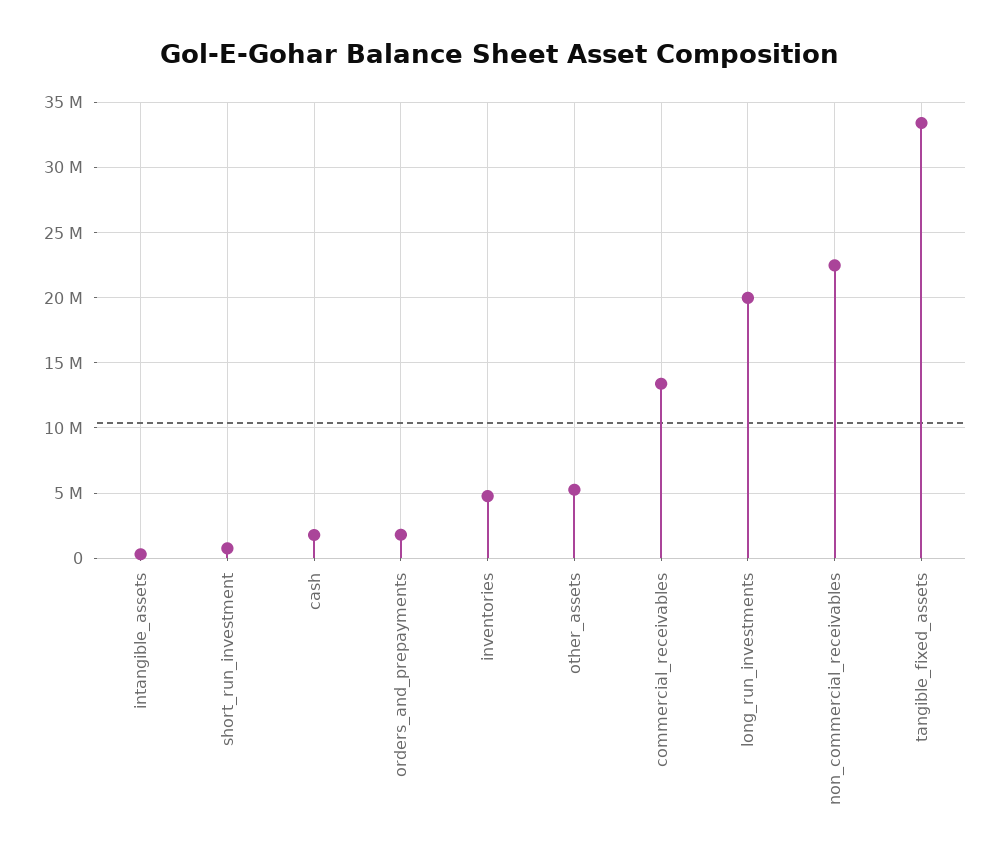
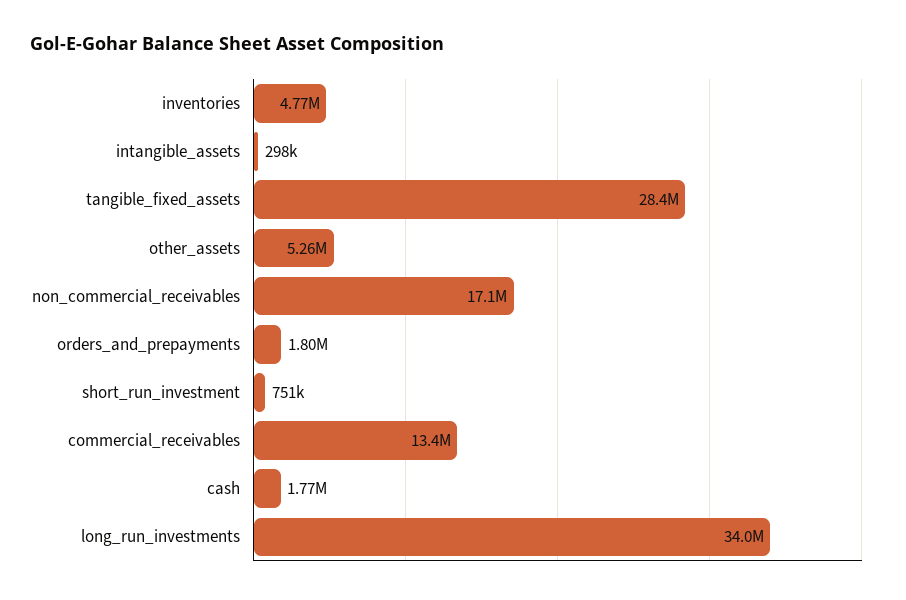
  {
    "intangible_assets": 298000,
    "short_run_investment": 751000,
    "cash": 1770000,
    "orders_and_prepayments": 1800000,
    "inventories": 4770000,
    "other_assets": 5260000,
    "commercial_receivables": 13400000,
-   "long_run_investments": 20000000,
+   "long_run_investments": 34000000,
-   "non_commercial_receivables": 22500000,
+   "non_commercial_receivables": 17100000,
-   "tangible_fixed_assets": 33500000
+   "tangible_fixed_assets": 28400000
  }

